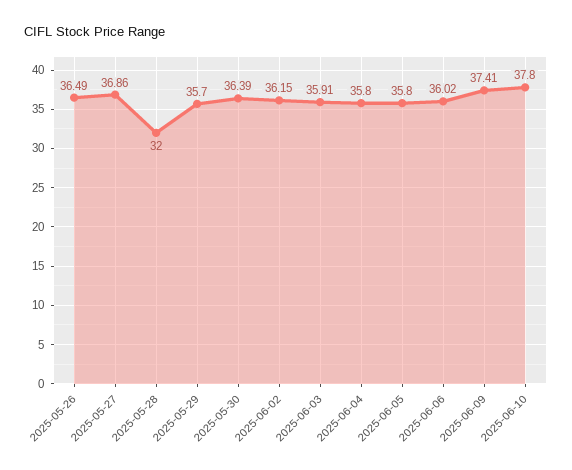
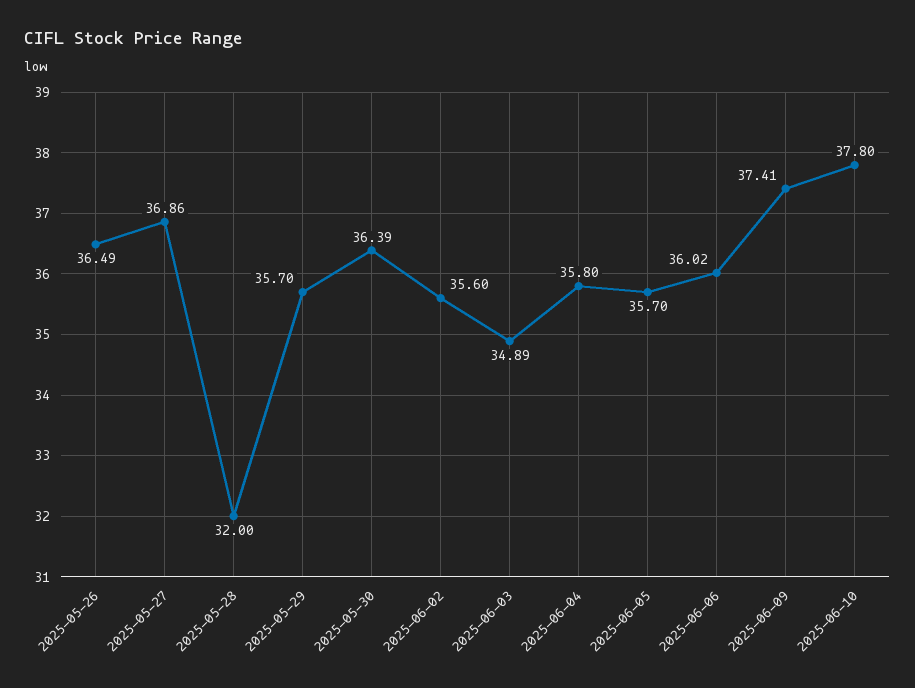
  {
    "2025-05-26": 36.49,
    "2025-05-27": 36.86,
    "2025-05-28": 32,
    "2025-05-29": 35.7,
    "2025-05-30": 36.39,
-   "2025-06-02": 36.15,
+   "2025-06-02": 35.6,
-   "2025-06-03": 35.91,
+   "2025-06-03": 34.89,
    "2025-06-04": 35.8,
-   "2025-06-05": 35.8,
+   "2025-06-05": 35.7,
    "2025-06-06": 36.02,
    "2025-06-09": 37.41,
    "2025-06-10": 37.8
  }

